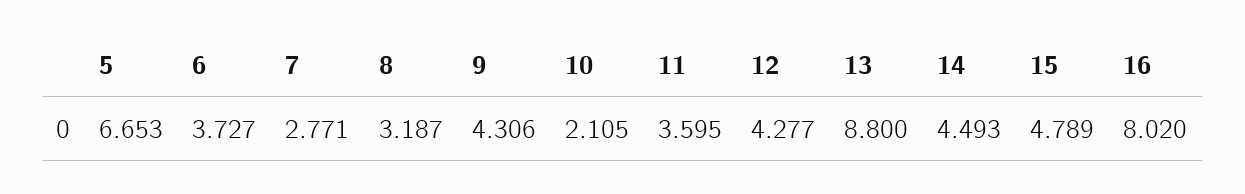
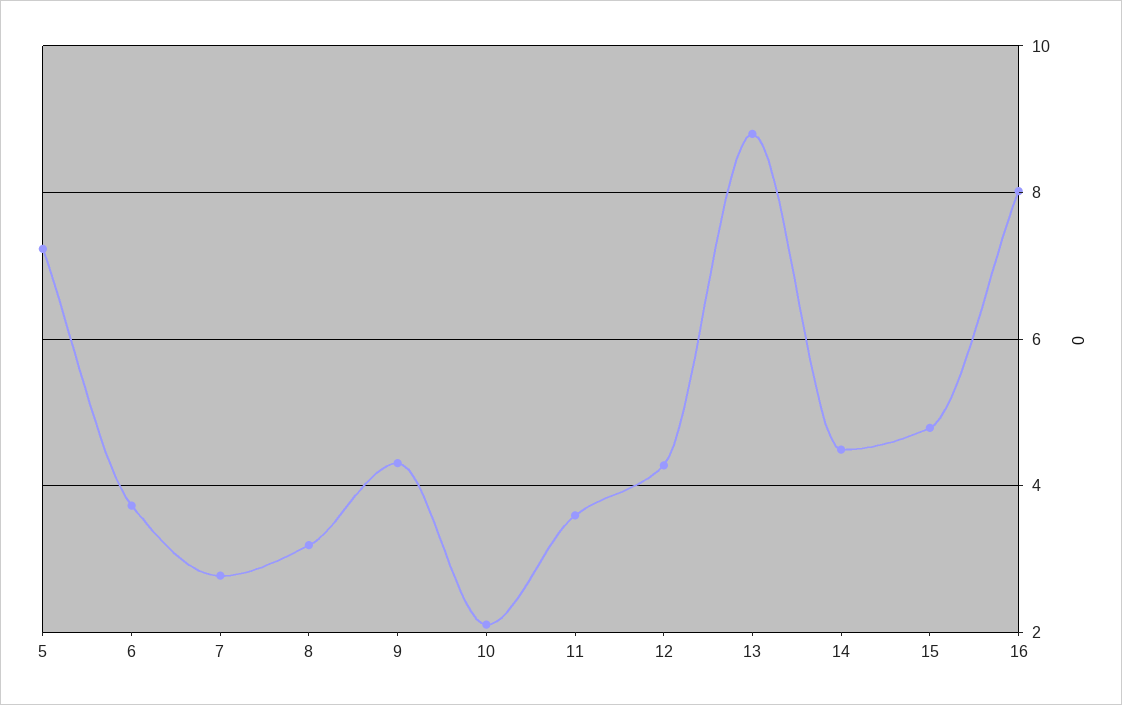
  {
-   "5": 6.653,
+   "5": 7.2,
    "6": 3.727,
    "7": 2.771,
    "8": 3.187,
    "9": 4.306,
    "10": 2.105,
    "11": 3.595,
    "12": 4.277,
    "13": 8.8,
    "14": 4.493,
    "15": 4.789,
    "16": 8.02
  }

